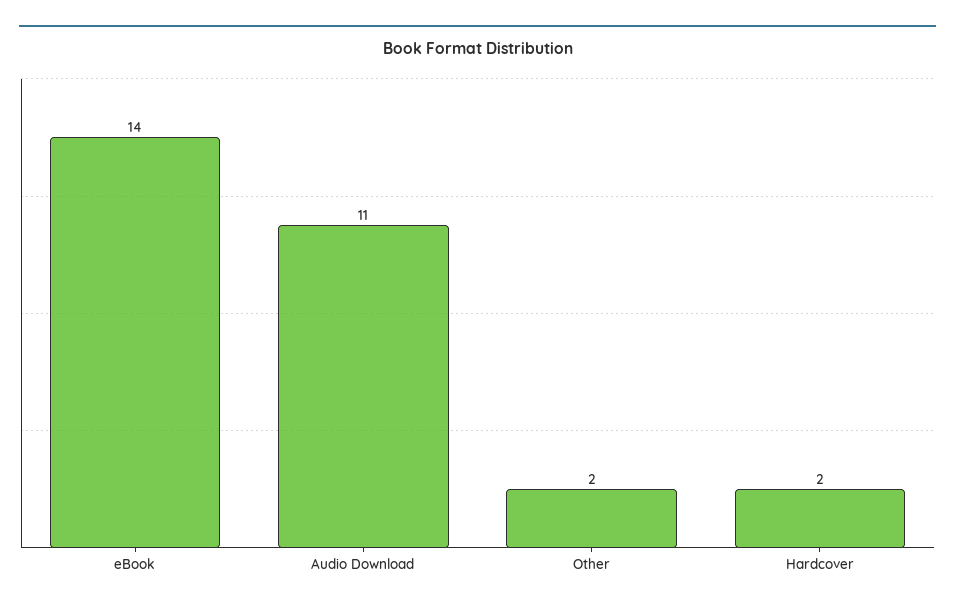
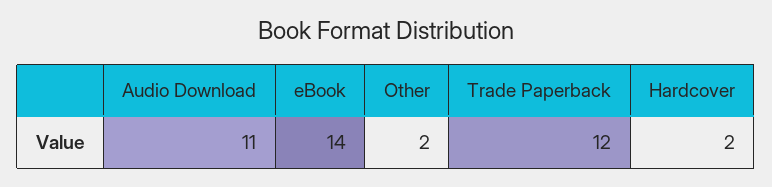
  {
    "eBook": 14,
    "Audio Download": 11,
    "Other": 2,
-   "Hardcover": 2
+   "Hardcover": 2,
+   "Trade Paperback": 12
  }

